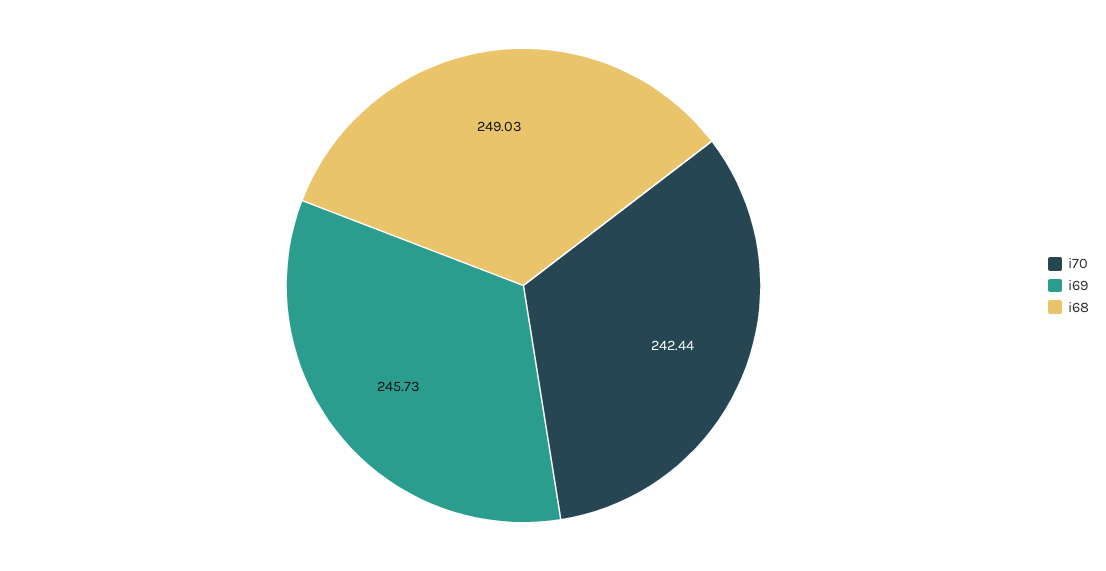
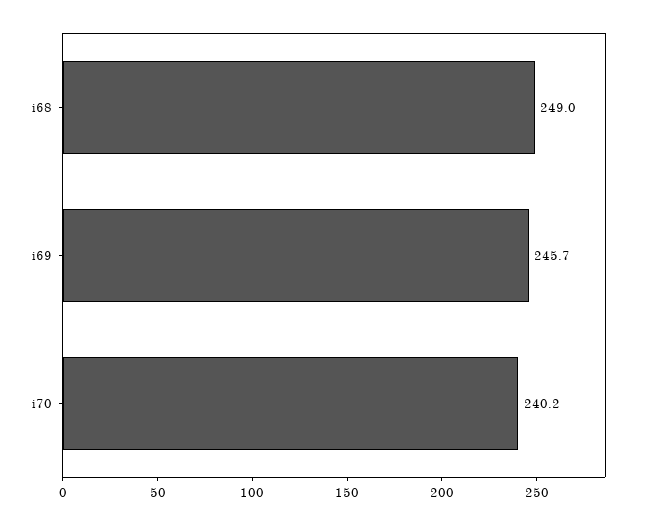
  {
-   "i70": 242.44,
+   "i70": 240.2,
    "i69": 245.73,
    "i68": 249.03
  }

